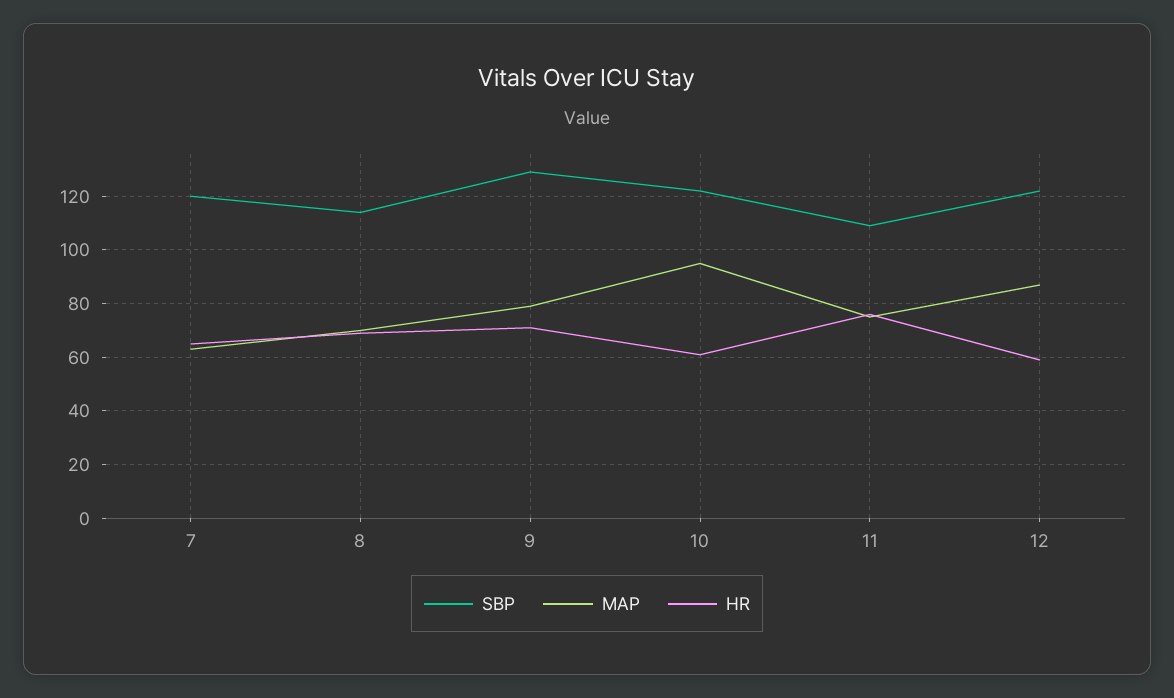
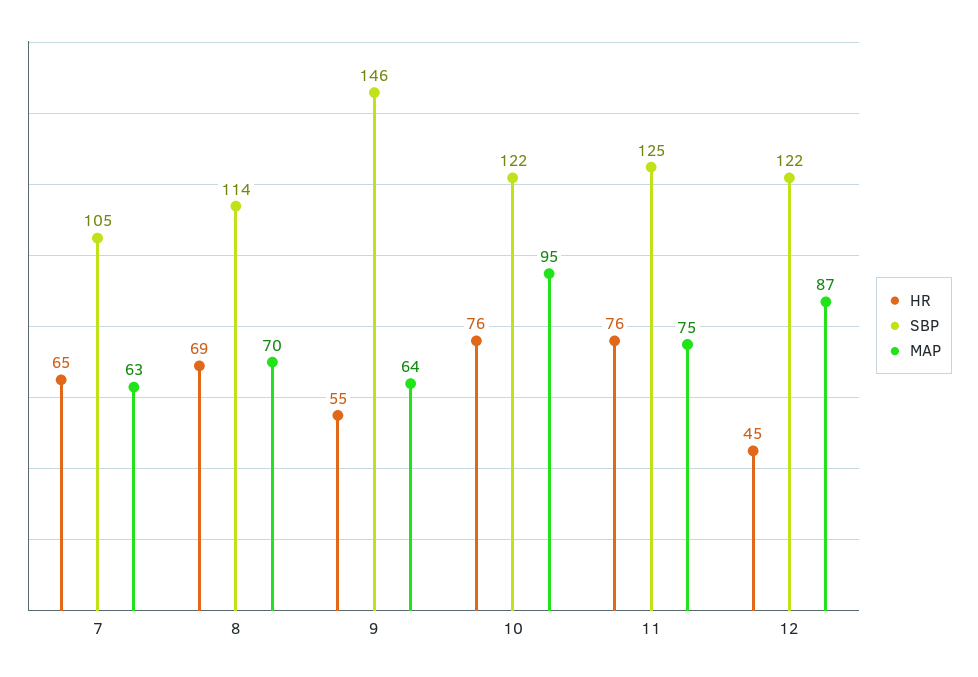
  {
    "SBP": {
-     "7": 120,
+     "7": 105,
      "8": 114,
-     "9": 130,
+     "9": 146,
      "10": 122,
-     "11": 110,
+     "11": 125,
      "12": 122
    },
    "MAP": {
      "7": 63,
      "8": 70,
-     "9": 80,
+     "9": 64,
      "10": 95,
      "11": 75,
      "12": 87
    },
    "HR": {
      "7": 65,
      "8": 69,
-     "9": 70,
+     "9": 55,
-     "10": 60,
+     "10": 76,
      "11": 76,
-     "12": 60
+     "12": 45
    }
  }

